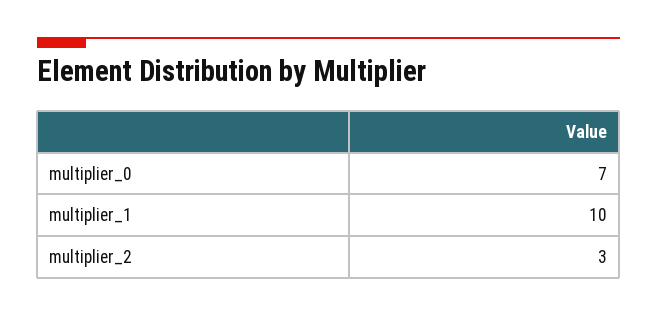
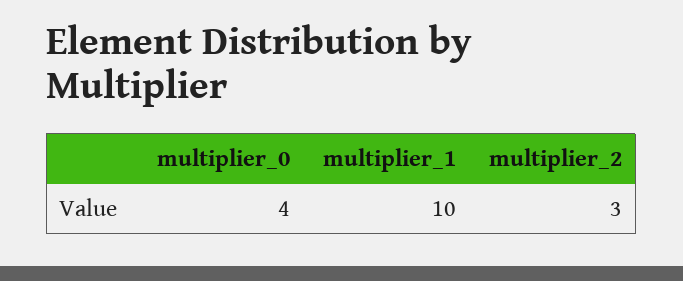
  {
-   "multiplier_0": 7,
+   "multiplier_0": 4,
    "multiplier_1": 10,
    "multiplier_2": 3
  }

